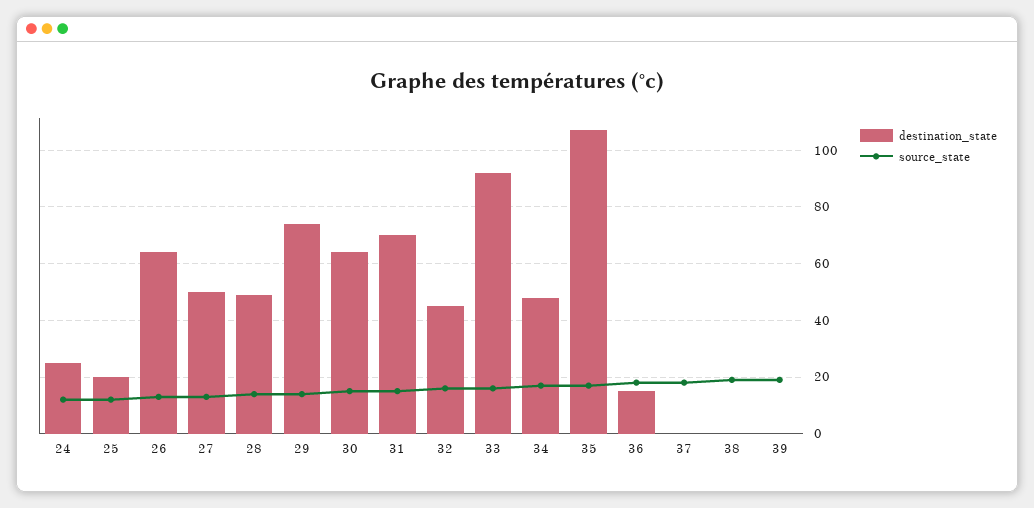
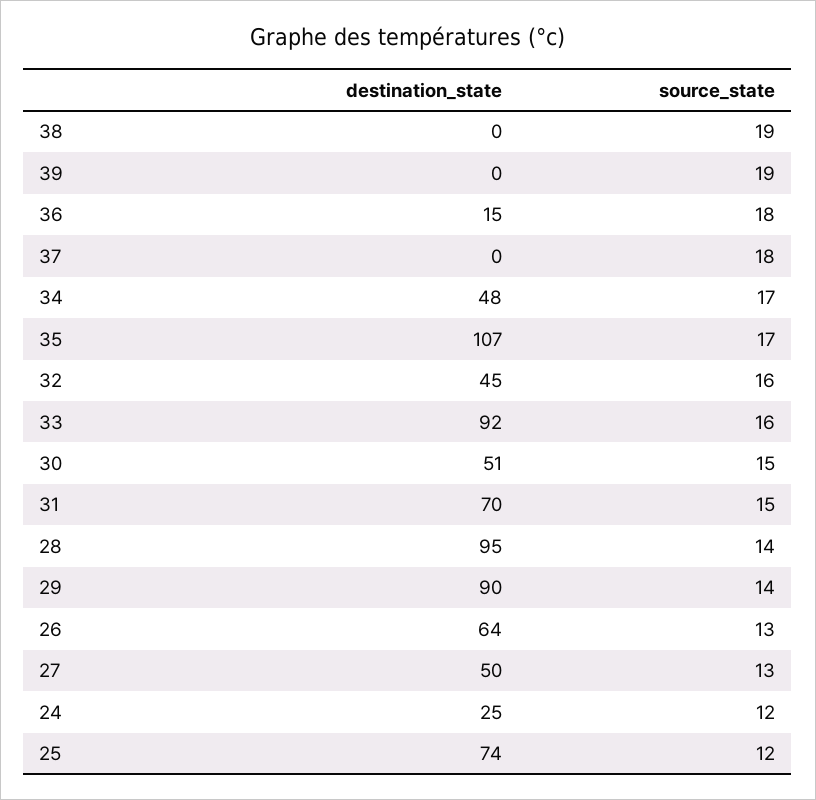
  {
    "destination_state": {
      "24": 25,
-     "25": 20,
+     "25": 74,
      "26": 64,
      "27": 50,
-     "28": 50,
+     "28": 95,
-     "29": 75,
+     "29": 90,
-     "30": 65,
+     "30": 51,
      "31": 70,
      "32": 45,
      "33": 92,
      "34": 48,
      "35": 107,
      "36": 15,
      "37": 0,
      "38": 0,
      "39": 0
    },
    "source_state": {
      "24": 12,
      "25": 12,
      "26": 13,
      "27": 13,
      "28": 14,
      "29": 14,
      "30": 15,
      "31": 15,
      "32": 16,
      "33": 16,
      "34": 17,
      "35": 17,
      "36": 18,
      "37": 18,
      "38": 19,
      "39": 19
    }
  }

